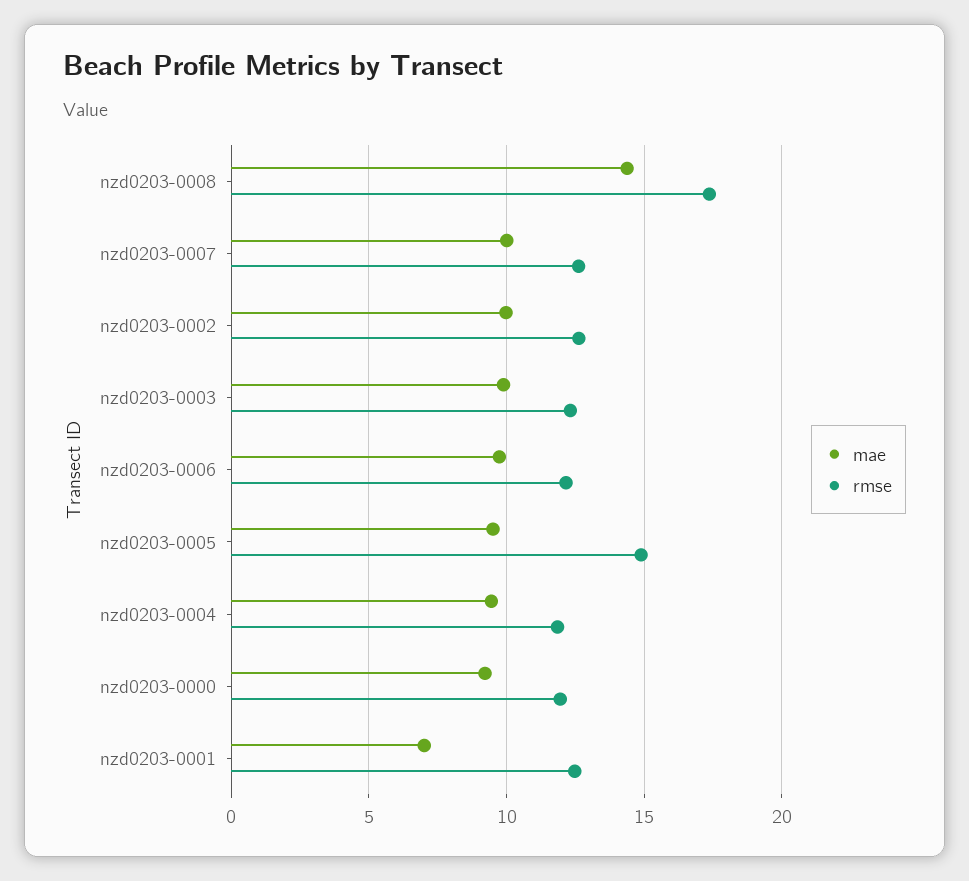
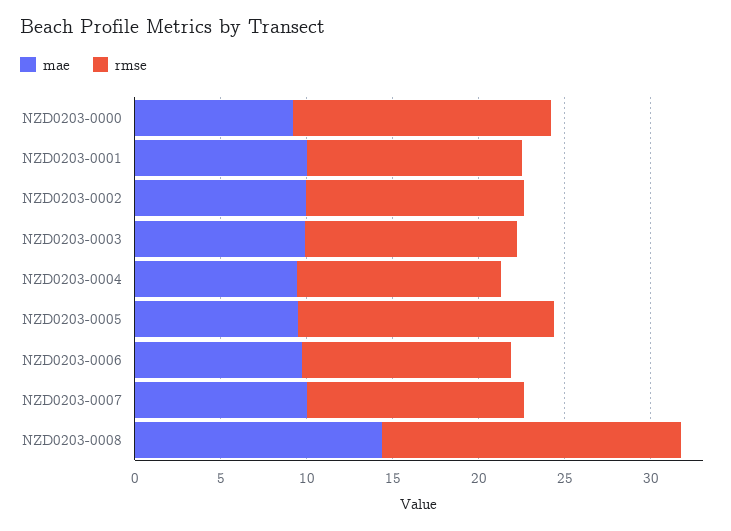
  {
    "mae": {
      "nzd0203-0008": 14.5,
      "nzd0203-0007": 10,
      "nzd0203-0002": 10,
      "nzd0203-0003": 10,
      "nzd0203-0006": 9.5,
      "nzd0203-0005": 9.5,
      "nzd0203-0004": 9.5,
      "nzd0203-0000": 9,
-     "nzd0203-0001": 7
+     "nzd0203-0001": 10
    },
    "rmse": {
      "nzd0203-0008": 17.5,
      "nzd0203-0007": 12.5,
      "nzd0203-0002": 12.5,
      "nzd0203-0003": 12.5,
      "nzd0203-0006": 12,
      "nzd0203-0005": 15,
      "nzd0203-0004": 12,
-     "nzd0203-0000": 12,
+     "nzd0203-0000": 15,
      "nzd0203-0001": 12.5
    }
  }

